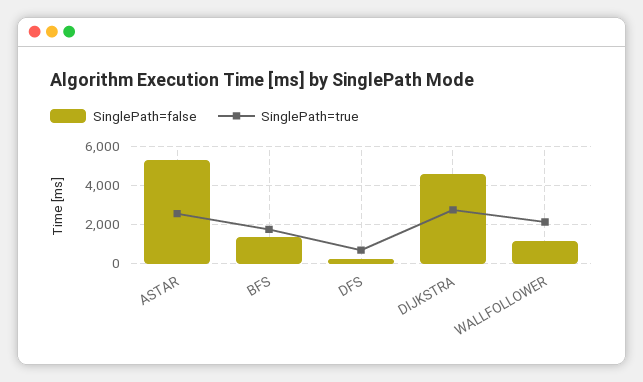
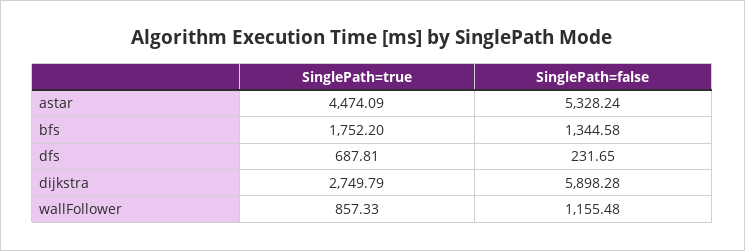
  {
    "SinglePath=false": {
      "ASTAR": 5328.24,
      "BFS": 1344.58,
      "DFS": 231.65,
-     "DIJKSTRA": 4500,
+     "DIJKSTRA": 5898.28,
      "WALLFOLLOWER": 1155.48
    },
    "SinglePath=true": {
-     "ASTAR": 2500,
+     "ASTAR": 4474.09,
      "BFS": 1752.2,
      "DFS": 687.81,
      "DIJKSTRA": 2749.79,
-     "WALLFOLLOWER": 2000
+     "WALLFOLLOWER": 857.33
    }
  }

